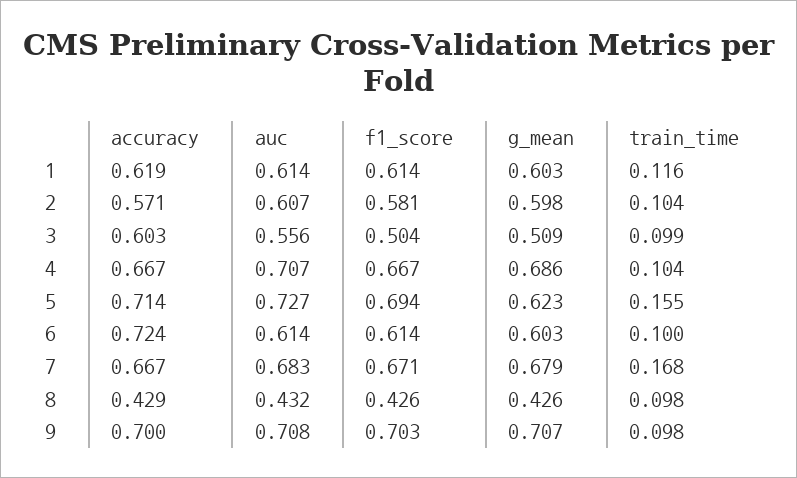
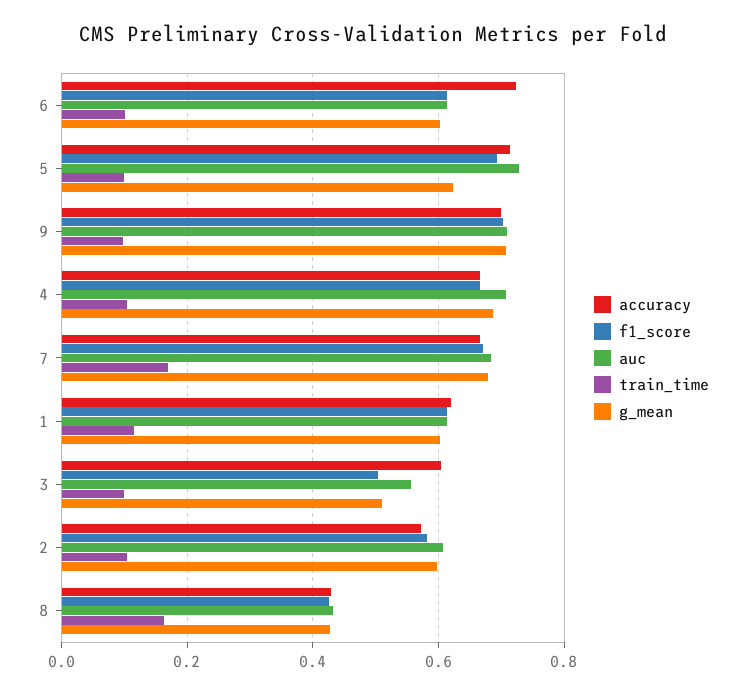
  {
    "accuracy": {
      "1": 0.619,
      "2": 0.571,
      "3": 0.603,
      "4": 0.667,
      "5": 0.714,
      "6": 0.724,
      "7": 0.667,
      "8": 0.429,
      "9": 0.7
    },
    "auc": {
      "1": 0.614,
      "2": 0.607,
      "3": 0.556,
      "4": 0.707,
      "5": 0.727,
      "6": 0.614,
      "7": 0.683,
      "8": 0.432,
      "9": 0.708
    },
    "f1_score": {
      "1": 0.614,
      "2": 0.581,
      "3": 0.504,
      "4": 0.667,
      "5": 0.694,
      "6": 0.614,
      "7": 0.671,
      "8": 0.426,
      "9": 0.703
    },
    "g_mean": {
      "1": 0.603,
      "2": 0.598,
      "3": 0.509,
      "4": 0.686,
      "5": 0.623,
      "6": 0.603,
      "7": 0.679,
      "8": 0.426,
      "9": 0.707
    },
    "train_time": {
      "1": 0.116,
      "2": 0.104,
      "3": 0.099,
      "4": 0.104,
-     "5": 0.155,
+     "5": 0.1,
      "6": 0.1,
      "7": 0.168,
-     "8": 0.098,
+     "8": 0.16,
      "9": 0.098
    }
  }

